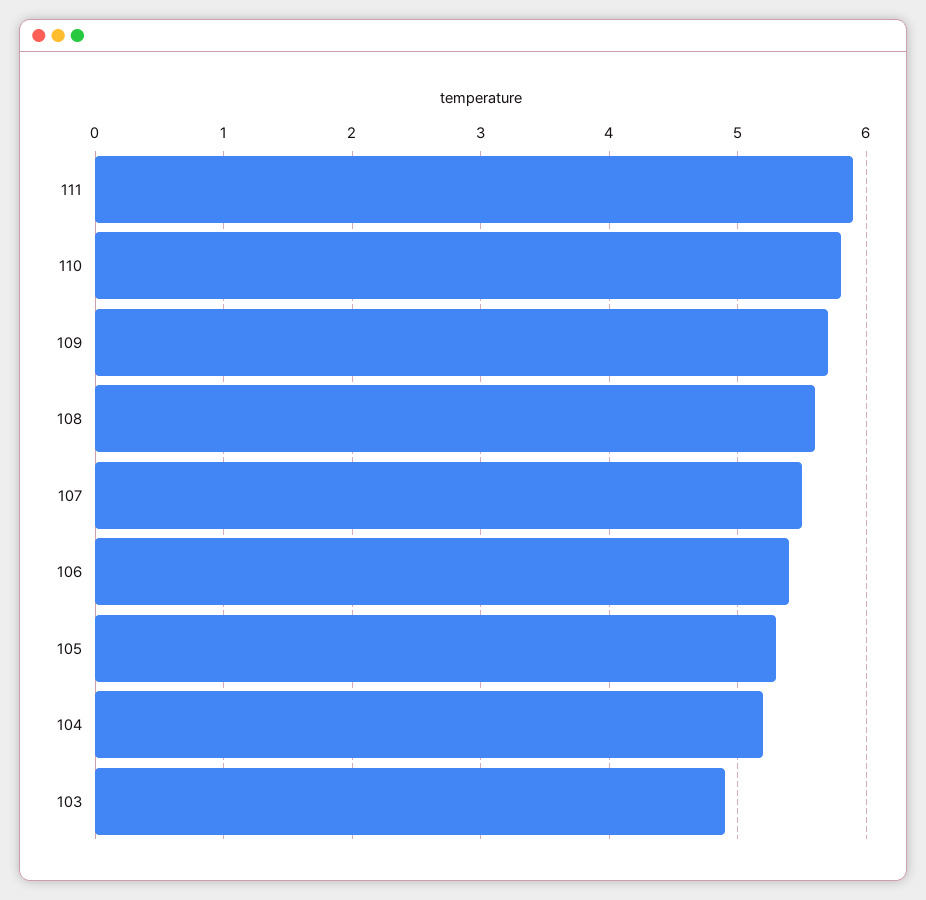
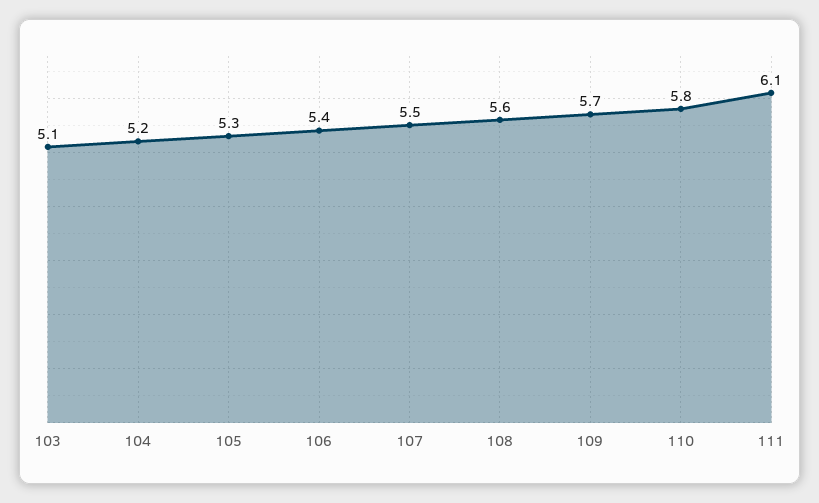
  {
-   "111": 5.9,
+   "111": 6.1,
    "110": 5.8,
    "109": 5.7,
    "108": 5.6,
    "107": 5.5,
    "106": 5.4,
    "105": 5.3,
    "104": 5.2,
-   "103": 4.9
+   "103": 5.1
  }

